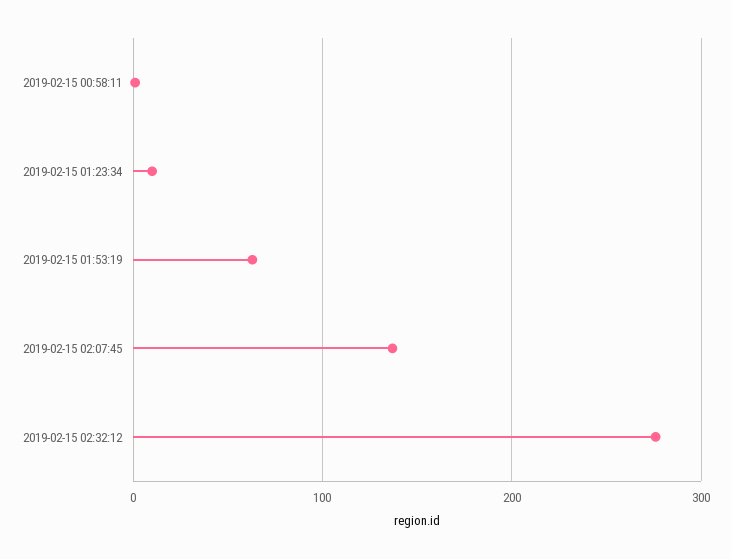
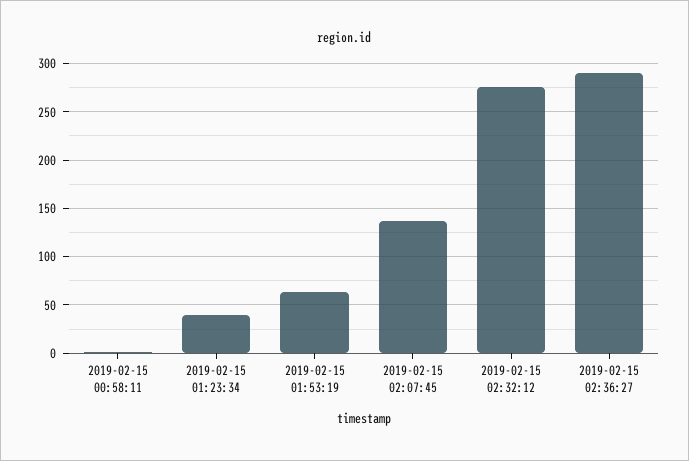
  {
    "2019-02-15 00:58:11": 0,
-   "2019-02-15 01:23:34": 10,
+   "2019-02-15 01:23:34": 40,
    "2019-02-15 01:53:19": 60,
    "2019-02-15 02:07:45": 140,
-   "2019-02-15 02:32:12": 280
+   "2019-02-15 02:32:12": 280,
+   "2019-02-15 02:36:27": 290
  }

